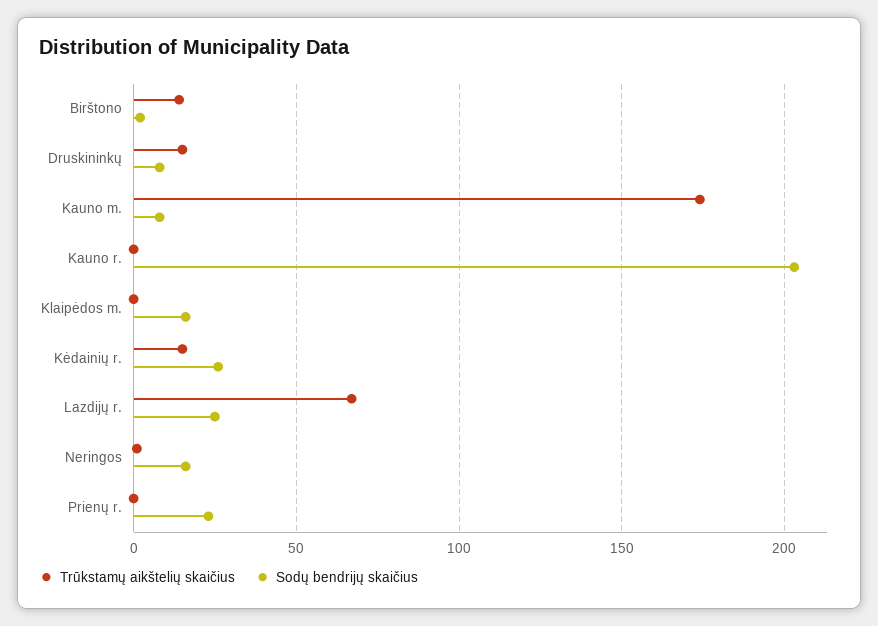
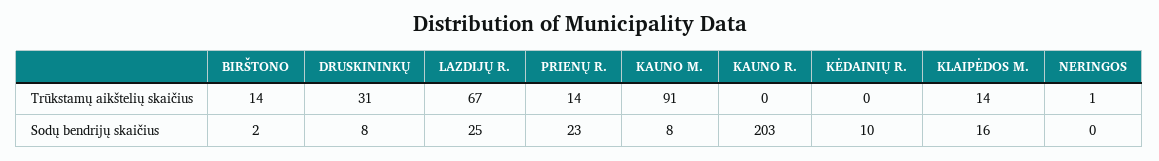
  {
    "Trūkstamų aikštelių skaičius": {
      "Birštono": 14,
-     "Druskininkų": 15,
+     "Druskininkų": 31,
-     "Kauno m.": 175,
+     "Kauno m.": 91,
      "Kauno r.": 0,
-     "Klaipėdos m.": 0,
+     "Klaipėdos m.": 14,
-     "Kėdainių r.": 15,
+     "Kėdainių r.": 0,
      "Lazdijų r.": 67,
      "Neringos": 1,
-     "Prienų r.": 0
+     "Prienų r.": 14
    },
    "Sodų bendrijų skaičius": {
      "Birštono": 2,
      "Druskininkų": 8,
      "Kauno m.": 8,
      "Kauno r.": 203,
      "Klaipėdos m.": 16,
-     "Kėdainių r.": 25,
+     "Kėdainių r.": 10,
      "Lazdijų r.": 25,
-     "Neringos": 15,
+     "Neringos": 0,
      "Prienų r.": 23
    }
  }

